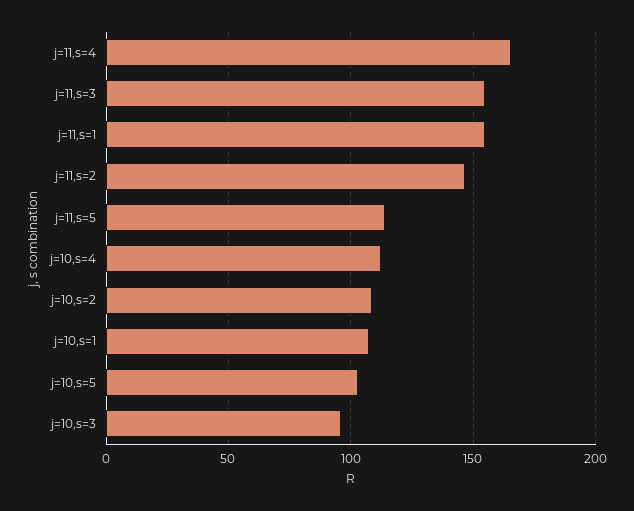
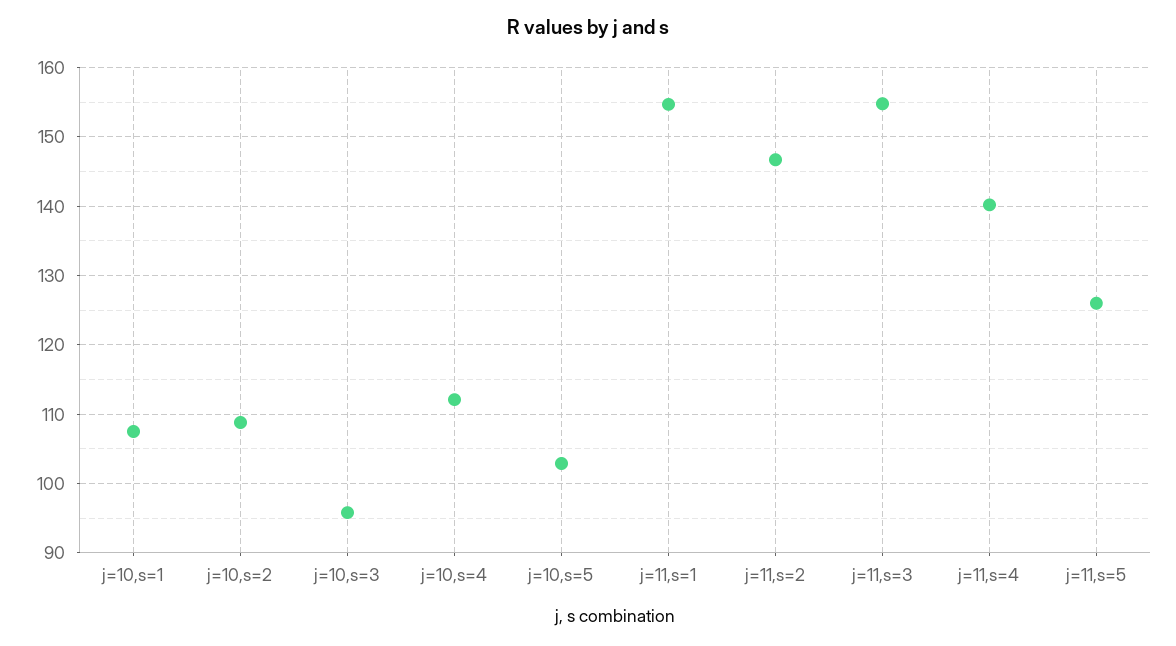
  {
-   "j=11,s=4": 165,
+   "j=11,s=4": 140,
    "j=11,s=3": 155,
    "j=11,s=1": 155,
    "j=11,s=2": 147,
-   "j=11,s=5": 115,
+   "j=11,s=5": 126,
    "j=10,s=4": 112,
    "j=10,s=2": 109,
    "j=10,s=1": 108,
    "j=10,s=5": 103,
    "j=10,s=3": 96
  }

